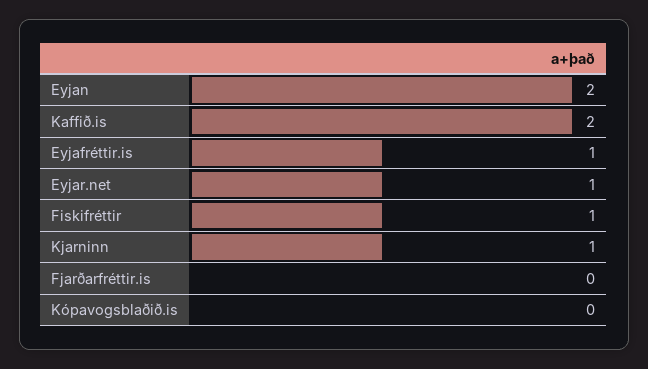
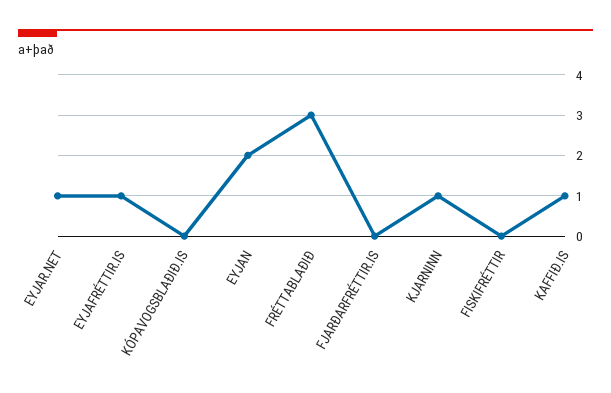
  {
    "Eyjan": 2,
-   "Kaffið.is": 2,
+   "Kaffið.is": 1,
    "Eyjafréttir.is": 1,
    "Eyjar.net": 1,
-   "Fiskifréttir": 1,
+   "Fiskifréttir": 0,
    "Kjarninn": 1,
    "Fjarðarfréttir.is": 0,
-   "Kópavogsblaðið.is": 0
+   "Kópavogsblaðið.is": 0,
+   "FRÉTTABLAÐIÐ": 3
  }

